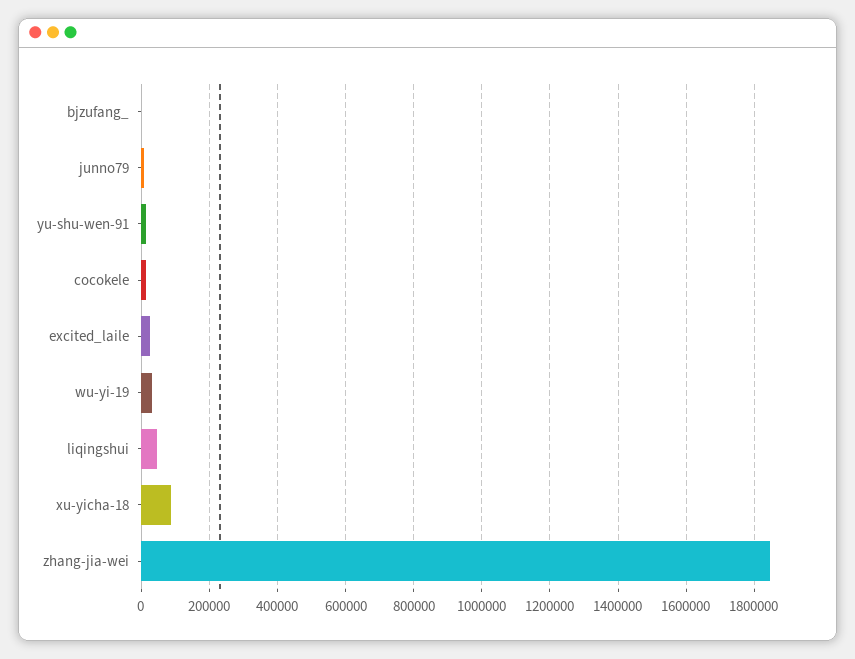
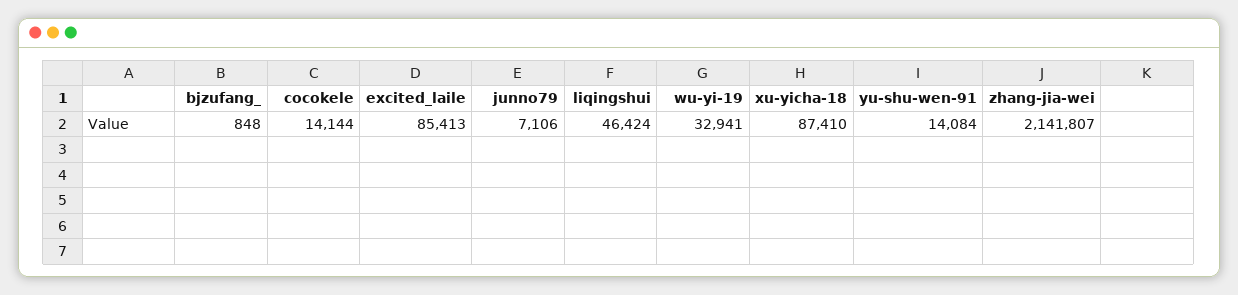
  {
    "bjzufang_": 848,
    "junno79": 7106,
    "yu-shu-wen-91": 14084,
    "cocokele": 14144,
-   "excited_laile": 20000,
+   "excited_laile": 85413,
    "wu-yi-19": 32941,
    "liqingshui": 46424,
    "xu-yicha-18": 87410,
-   "zhang-jia-wei": 1840000
+   "zhang-jia-wei": 2141807
  }

